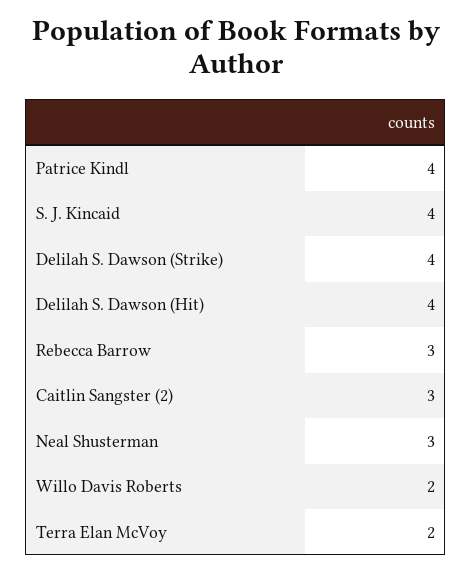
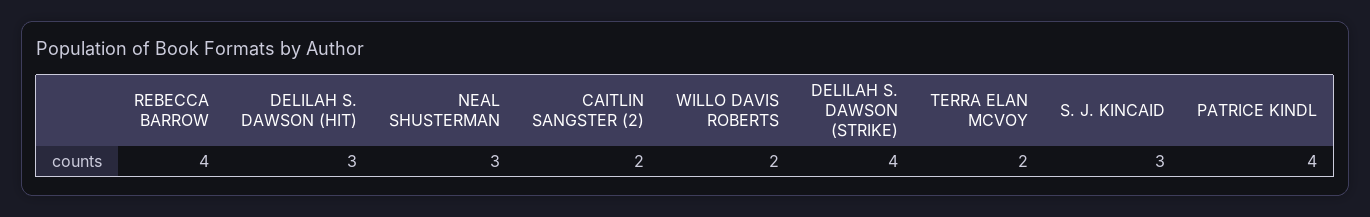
  {
    "Patrice Kindl": 4,
-   "S. J. Kincaid": 4,
+   "S. J. Kincaid": 3,
    "Delilah S. Dawson (Strike)": 4,
-   "Delilah S. Dawson (Hit)": 4,
+   "Delilah S. Dawson (Hit)": 3,
-   "Rebecca Barrow": 3,
+   "Rebecca Barrow": 4,
-   "Caitlin Sangster (2)": 3,
+   "Caitlin Sangster (2)": 2,
    "Neal Shusterman": 3,
    "Willo Davis Roberts": 2,
    "Terra Elan McVoy": 2
  }

